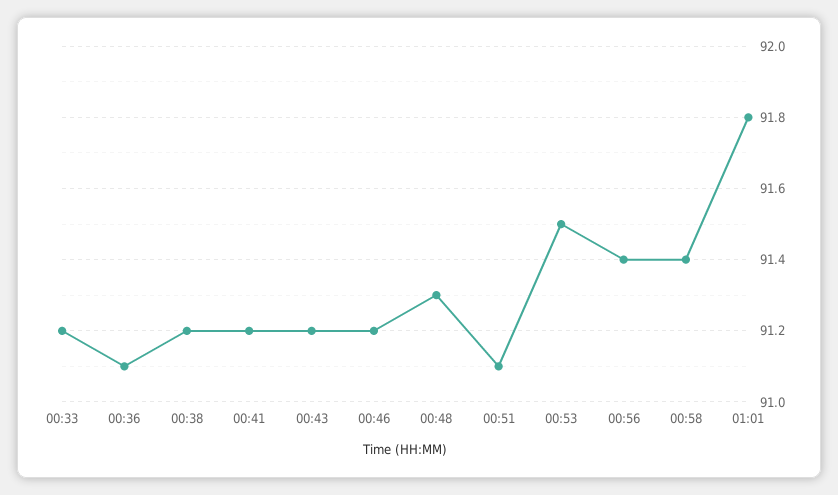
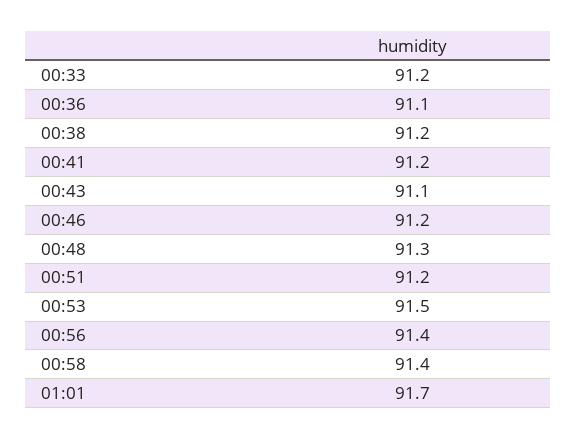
  {
    "00:33": 91.2,
    "00:36": 91.1,
    "00:38": 91.2,
    "00:41": 91.2,
-   "00:43": 91.2,
+   "00:43": 91.1,
    "00:46": 91.2,
    "00:48": 91.3,
-   "00:51": 91.1,
+   "00:51": 91.2,
    "00:53": 91.5,
    "00:56": 91.4,
    "00:58": 91.4,
-   "01:01": 91.8
+   "01:01": 91.7
  }

